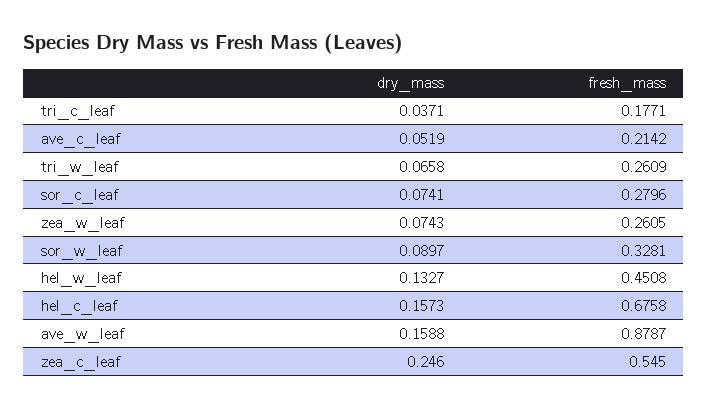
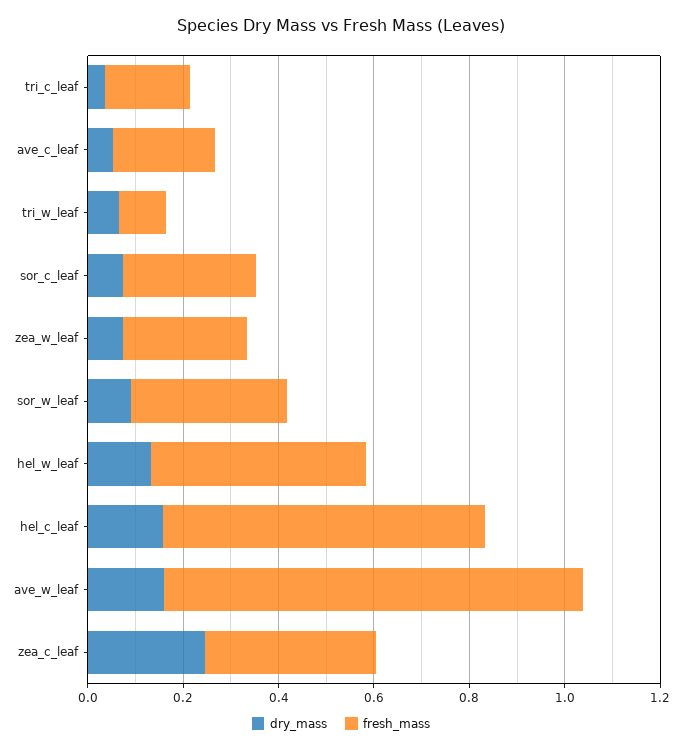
  {
    "dry_mass": {
      "tri_c_leaf": 0.0371,
      "ave_c_leaf": 0.0519,
      "tri_w_leaf": 0.0658,
      "sor_c_leaf": 0.0741,
      "zea_w_leaf": 0.0743,
      "sor_w_leaf": 0.0897,
      "hel_w_leaf": 0.1327,
      "hel_c_leaf": 0.1573,
      "ave_w_leaf": 0.1588,
      "zea_c_leaf": 0.246
    },
    "fresh_mass": {
      "tri_c_leaf": 0.1771,
      "ave_c_leaf": 0.2142,
-     "tri_w_leaf": 0.2609,
+     "tri_w_leaf": 0.1,
      "sor_c_leaf": 0.2796,
      "zea_w_leaf": 0.2605,
      "sor_w_leaf": 0.3281,
      "hel_w_leaf": 0.4508,
      "hel_c_leaf": 0.6758,
      "ave_w_leaf": 0.8787,
-     "zea_c_leaf": 0.545
+     "zea_c_leaf": 0.35
    }
  }

